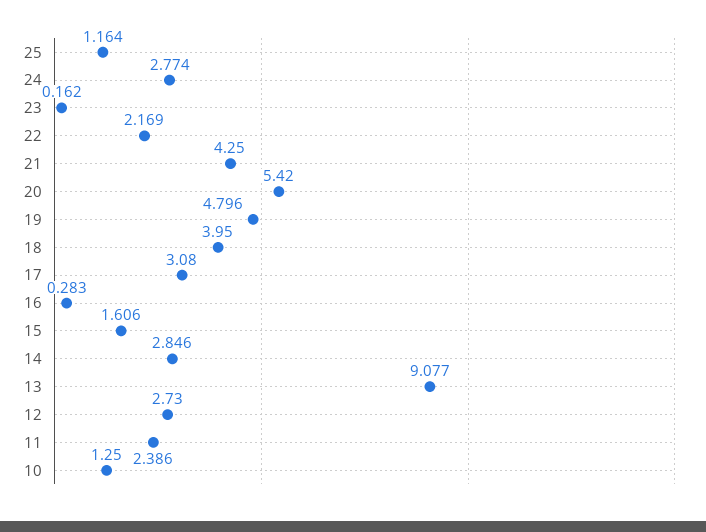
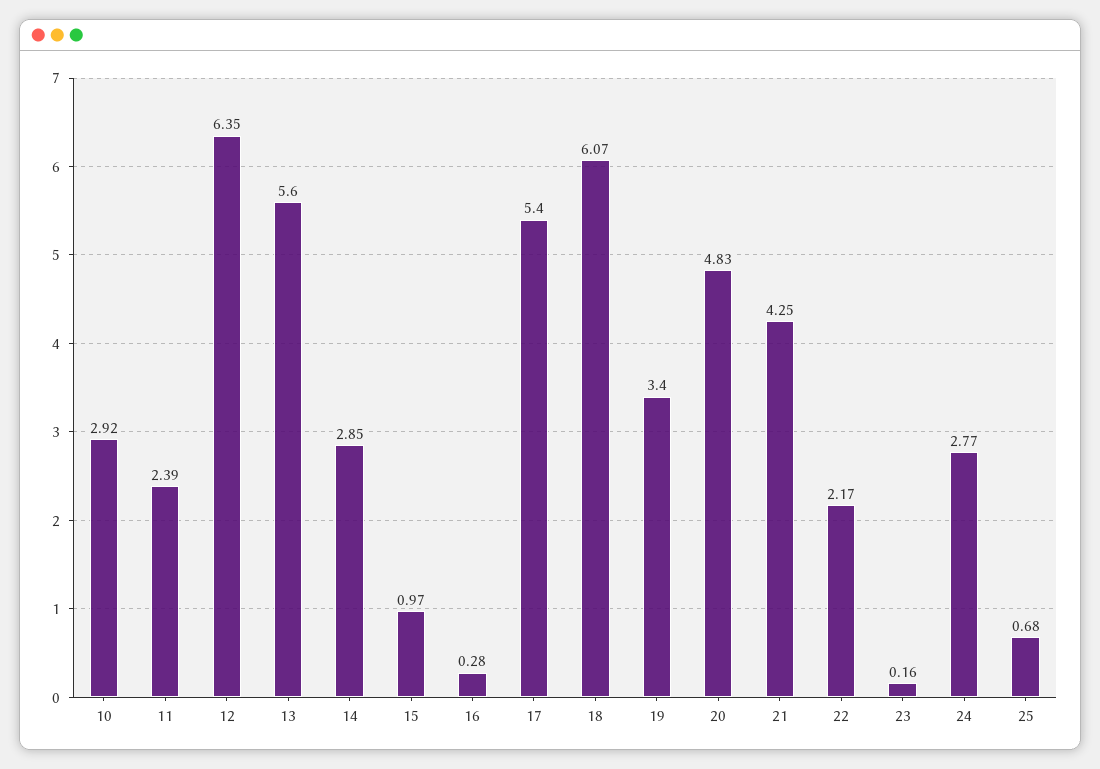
  {
-   "25": 1.164,
+   "25": 0.68,
    "24": 2.774,
    "23": 0.162,
    "22": 2.169,
    "21": 4.25,
-   "20": 5.42,
+   "20": 4.83,
-   "19": 4.796,
+   "19": 3.4,
-   "18": 3.95,
+   "18": 6.07,
-   "17": 3.08,
+   "17": 5.4,
    "16": 0.283,
-   "15": 1.606,
+   "15": 0.97,
    "14": 2.846,
-   "13": 9.077,
+   "13": 5.6,
-   "12": 2.73,
+   "12": 6.35,
    "11": 2.386,
-   "10": 1.25
+   "10": 2.92
  }

